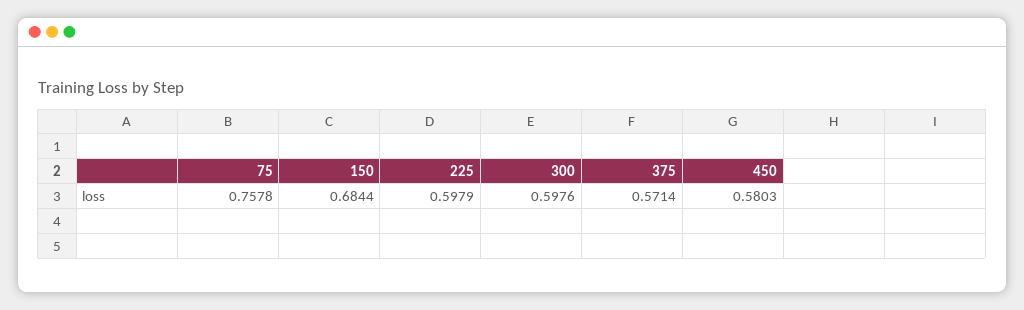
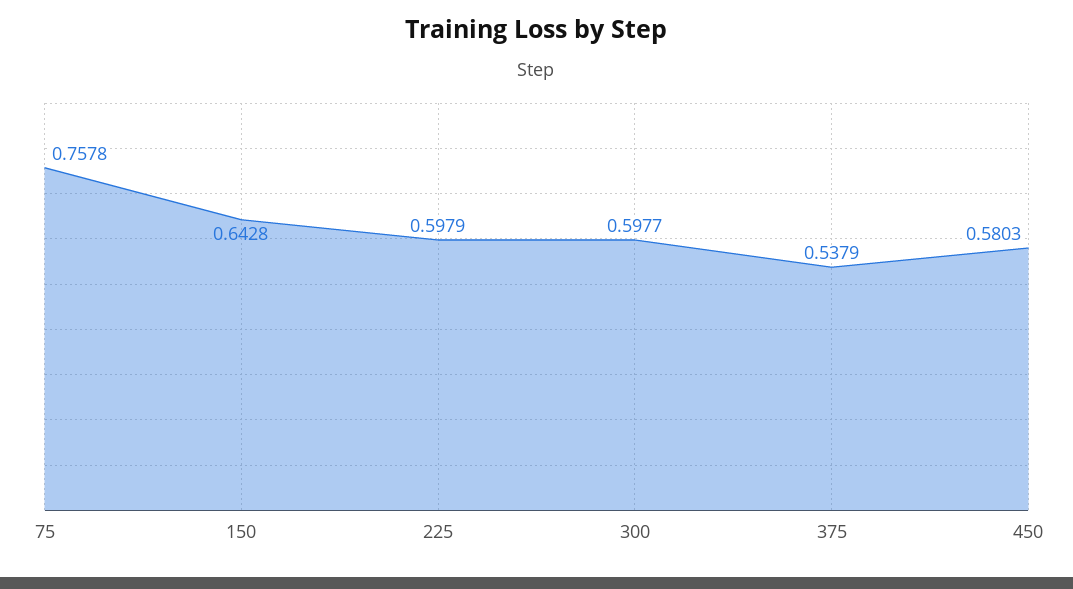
  {
    "75": 0.7578,
-   "150": 0.6844,
+   "150": 0.6428,
    "225": 0.5979,
-   "300": 0.5976,
+   "300": 0.5977,
-   "375": 0.5714,
+   "375": 0.5379,
    "450": 0.5803
  }

